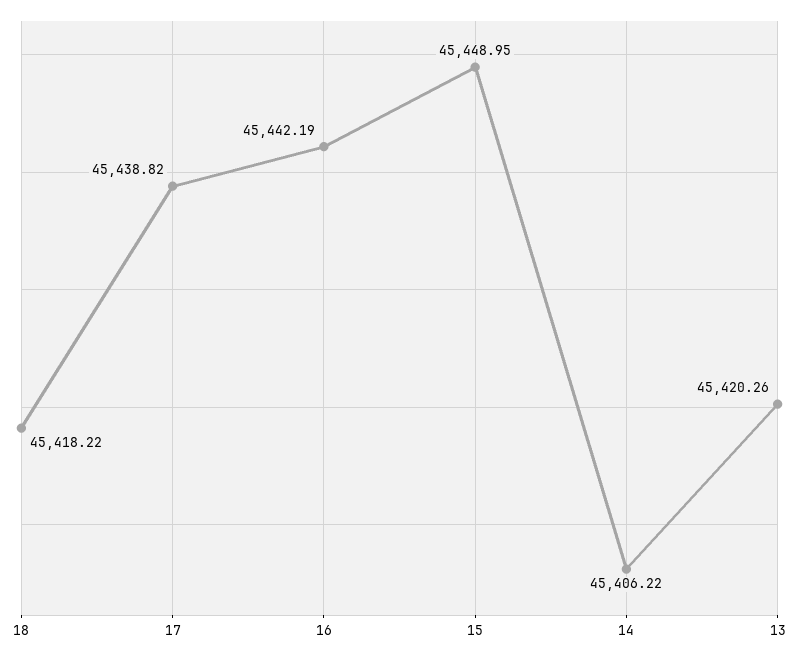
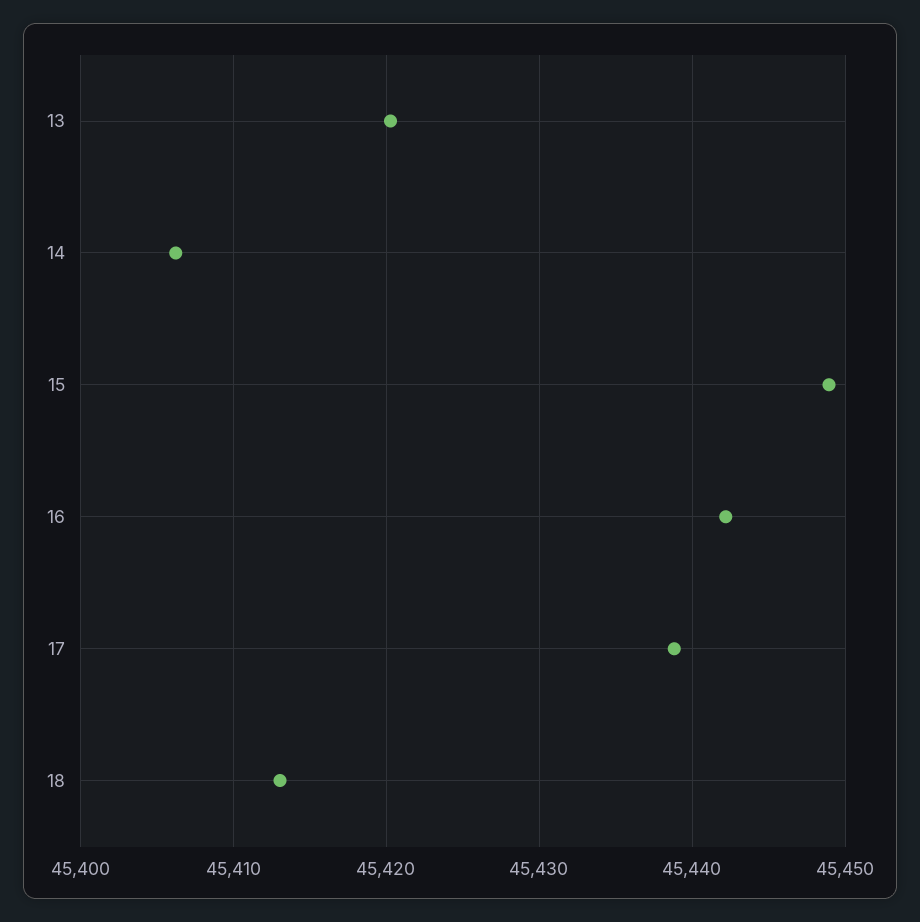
  {
-   "18": 45418.22,
+   "18": 45413,
    "17": 45438.82,
    "16": 45442.19,
    "15": 45448.95,
    "14": 45406.22,
    "13": 45420.26
  }

